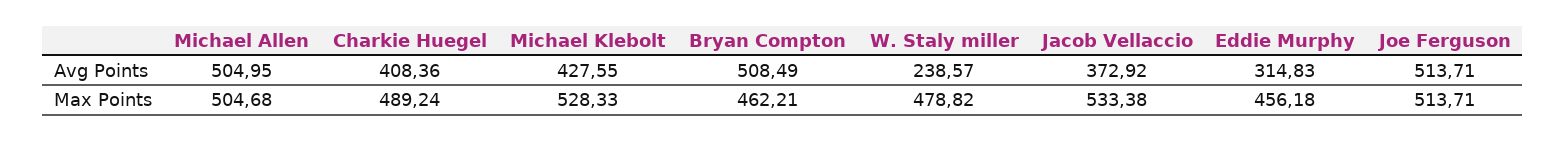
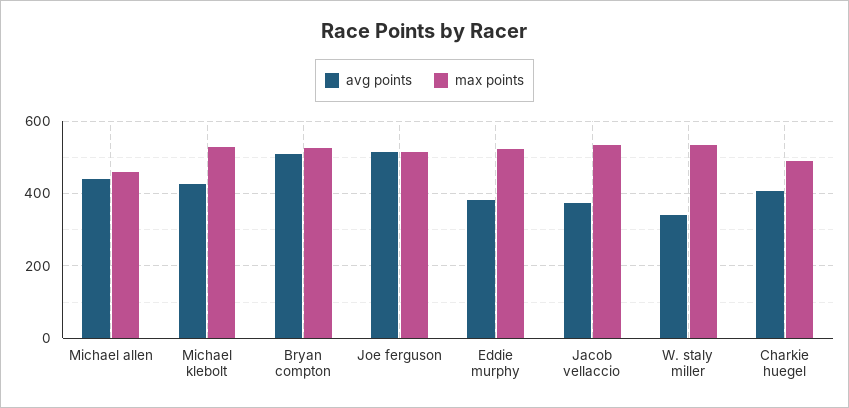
  {
    "Avg Points": {
-     "Michael Allen": 504.95,
+     "Michael Allen": 440,
      "Charkie Huegel": 408.36,
      "Michael Klebolt": 427.55,
      "Bryan Compton": 508.49,
-     "W. Staly miller": 238.57,
+     "W. Staly miller": 340,
      "Jacob Vellaccio": 372.92,
-     "Eddie Murphy": 314.83,
+     "Eddie Murphy": 380,
      "Joe Ferguson": 513.71
    },
    "Max Points": {
-     "Michael Allen": 504.68,
+     "Michael Allen": 460,
      "Charkie Huegel": 489.24,
      "Michael Klebolt": 528.33,
-     "Bryan Compton": 462.21,
+     "Bryan Compton": 520,
-     "W. Staly miller": 478.82,
+     "W. Staly miller": 540,
      "Jacob Vellaccio": 533.38,
-     "Eddie Murphy": 456.18,
+     "Eddie Murphy": 520,
      "Joe Ferguson": 513.71
    }
  }

